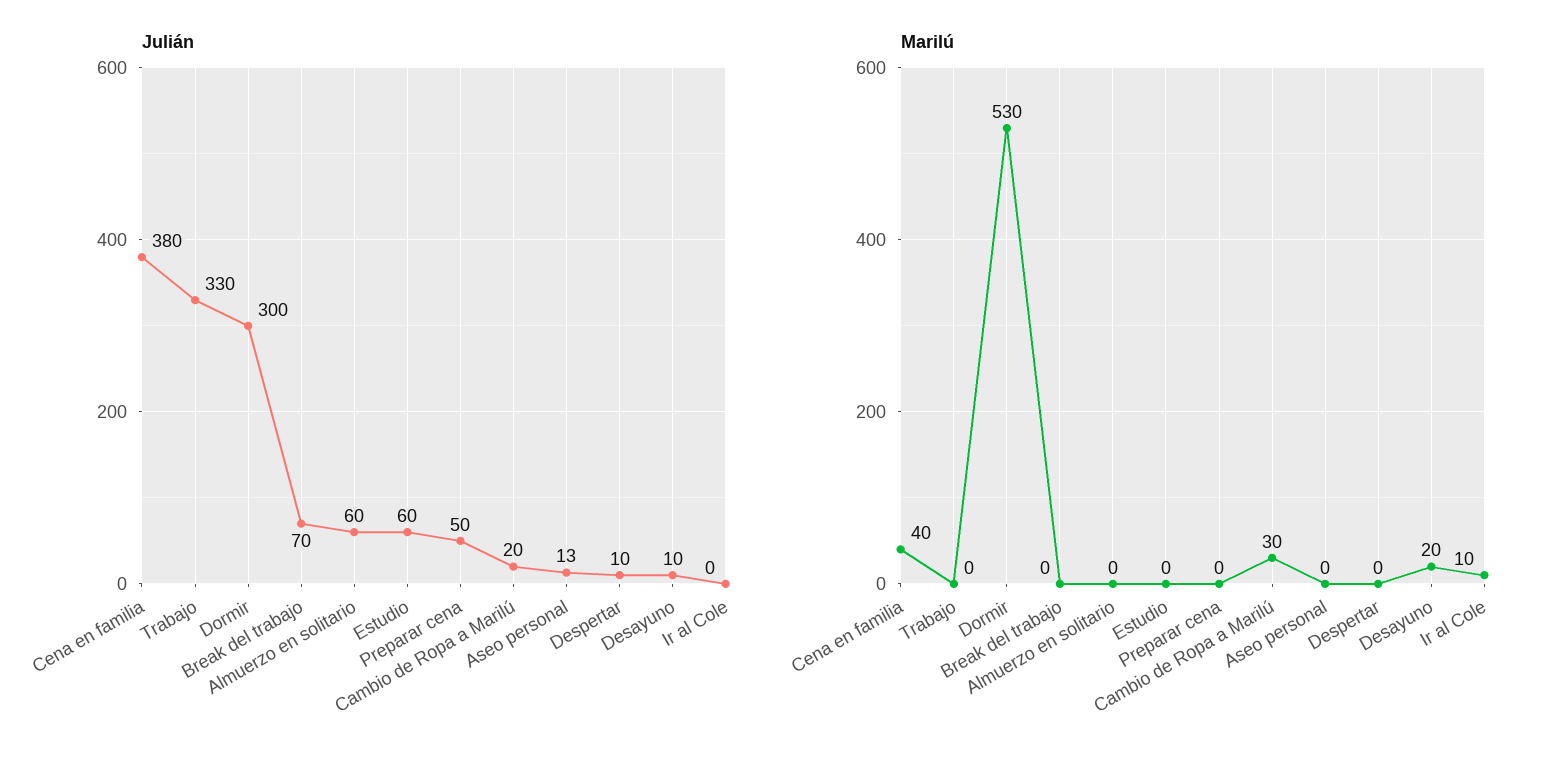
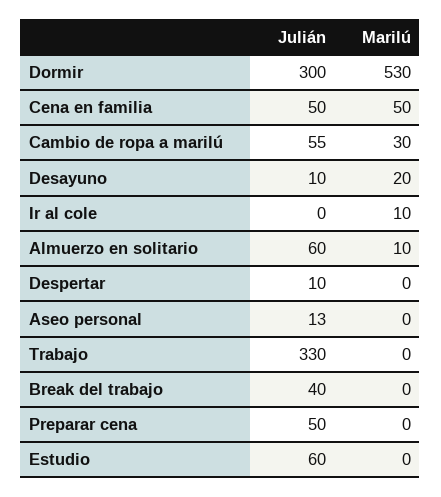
  {
    "Julián": {
-     "Cena en familia": 380,
+     "Cena en familia": 50,
      "Trabajo": 330,
      "Dormir": 300,
-     "Break del trabajo": 70,
+     "Break del trabajo": 40,
      "Almuerzo en solitario": 60,
      "Estudio": 60,
      "Preparar cena": 50,
-     "Cambio de Ropa a Marilú": 20,
+     "Cambio de Ropa a Marilú": 55,
      "Aseo personal": 13,
      "Despertar": 10,
      "Desayuno": 10,
      "Ir al Cole": 0
    },
    "Marilú": {
-     "Cena en familia": 40,
+     "Cena en familia": 50,
      "Trabajo": 0,
      "Dormir": 530,
      "Break del trabajo": 0,
-     "Almuerzo en solitario": 0,
+     "Almuerzo en solitario": 10,
      "Estudio": 0,
      "Preparar cena": 0,
      "Cambio de Ropa a Marilú": 30,
      "Aseo personal": 0,
      "Despertar": 0,
      "Desayuno": 20,
      "Ir al Cole": 10
    }
  }

